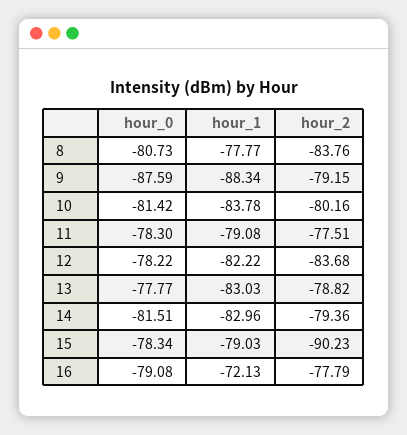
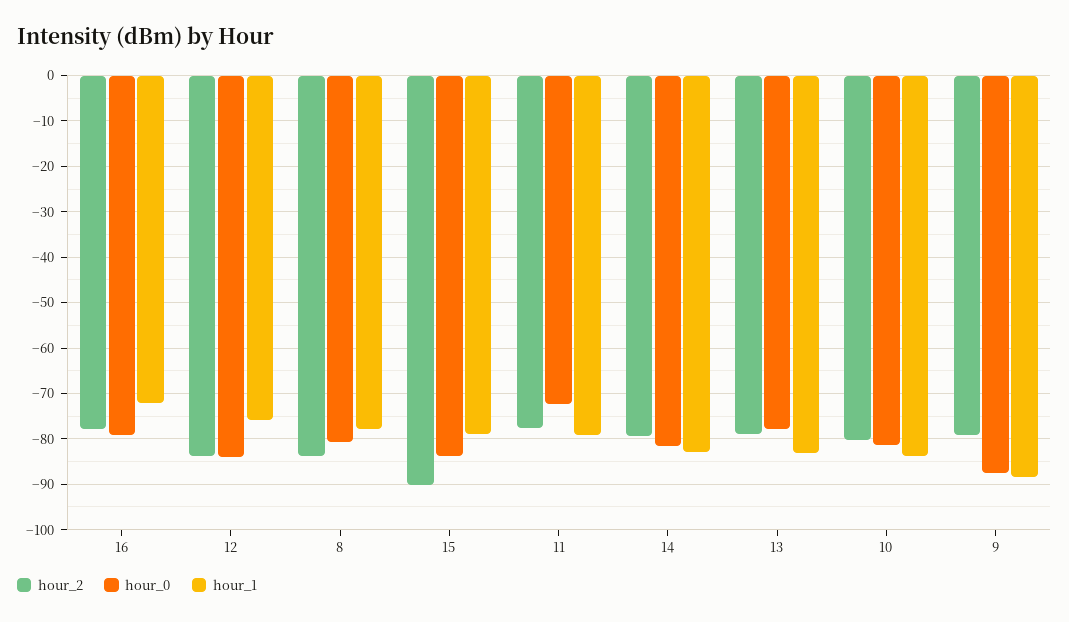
  {
    "hour_0": {
      "8": -80.73,
      "9": -87.59,
      "10": -81.42,
-     "11": -78.3,
+     "11": -72,
-     "12": -78.22,
+     "12": -84,
      "13": -77.77,
      "14": -81.51,
-     "15": -78.34,
+     "15": -84,
      "16": -79.08
    },
    "hour_1": {
      "8": -77.77,
      "9": -88.34,
      "10": -83.78,
      "11": -79.08,
-     "12": -82.22,
+     "12": -76,
      "13": -83.03,
      "14": -82.96,
      "15": -79.03,
      "16": -72.13
    },
    "hour_2": {
      "8": -83.76,
      "9": -79.15,
      "10": -80.16,
      "11": -77.51,
      "12": -83.68,
      "13": -78.82,
      "14": -79.36,
      "15": -90.23,
      "16": -77.79
    }
  }

